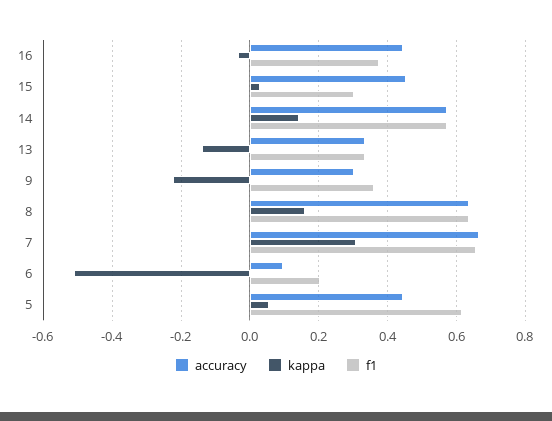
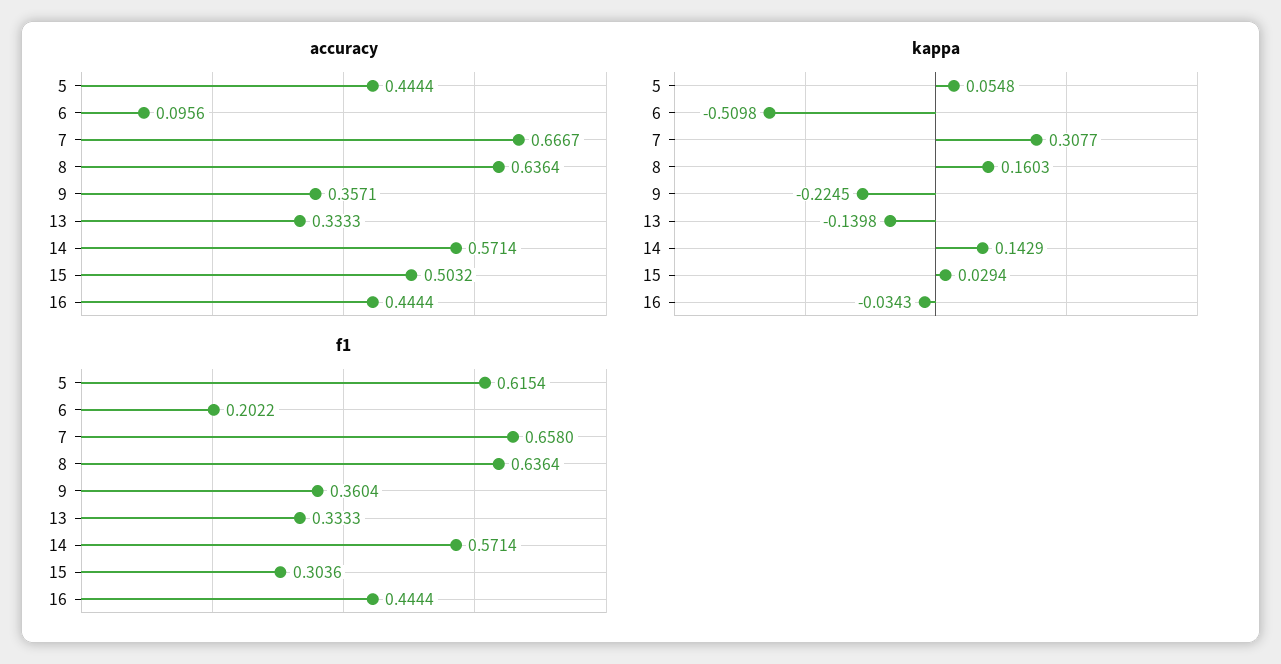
  {
    "accuracy": {
      "16": 0.4444,
-     "15": 0.46,
+     "15": 0.5032,
      "14": 0.5714,
      "13": 0.3333,
-     "9": 0.3,
+     "9": 0.3571,
      "8": 0.6364,
      "7": 0.6667,
      "6": 0.0956,
      "5": 0.4444
    },
    "kappa": {
      "16": -0.0343,
      "15": 0.0294,
      "14": 0.1429,
      "13": -0.1398,
      "9": -0.2245,
      "8": 0.1603,
      "7": 0.3077,
      "6": -0.5098,
      "5": 0.0548
    },
    "f1": {
-     "16": 0.38,
+     "16": 0.4444,
      "15": 0.3036,
      "14": 0.5714,
      "13": 0.3333,
      "9": 0.3604,
      "8": 0.6364,
      "7": 0.658,
      "6": 0.2022,
      "5": 0.6154
    }
  }

